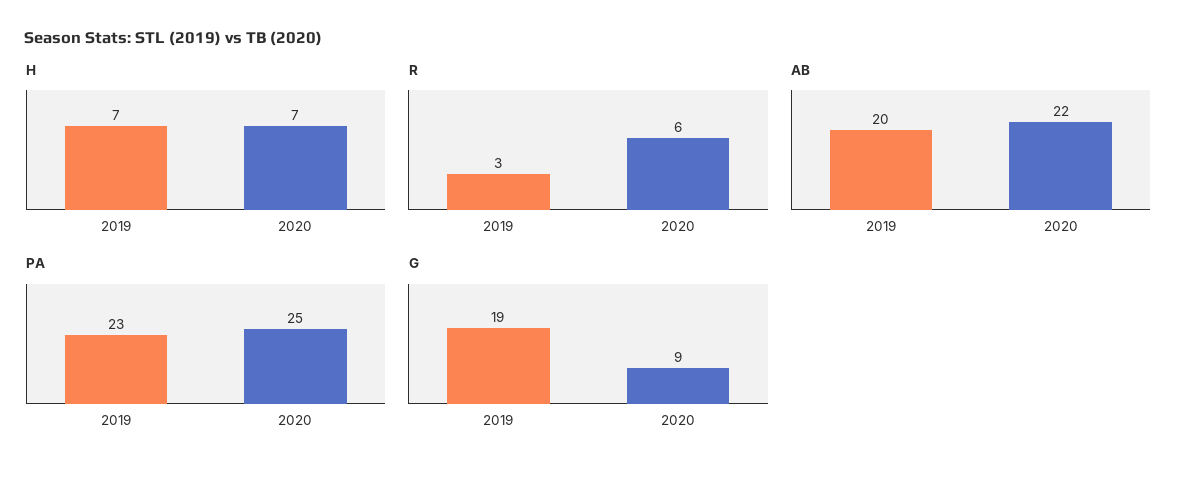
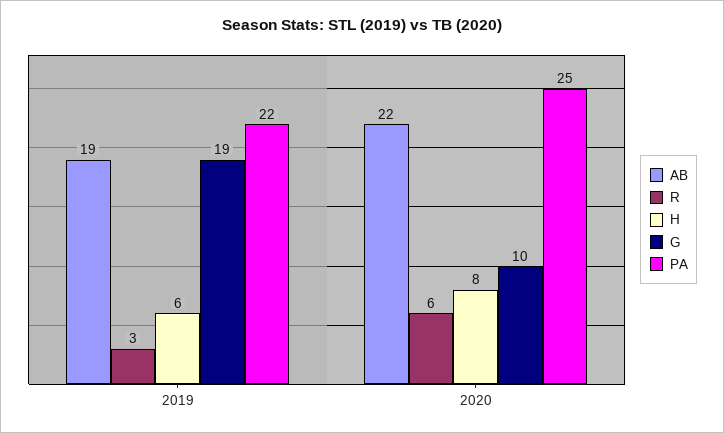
  {
    "H": {
-     "2019": 7,
+     "2019": 6,
-     "2020": 7
+     "2020": 8
    },
    "R": {
      "2019": 3,
      "2020": 6
    },
    "AB": {
-     "2019": 20,
+     "2019": 19,
      "2020": 22
    },
    "PA": {
-     "2019": 23,
+     "2019": 22,
      "2020": 25
    },
    "G": {
      "2019": 19,
-     "2020": 9
+     "2020": 10
    }
  }

